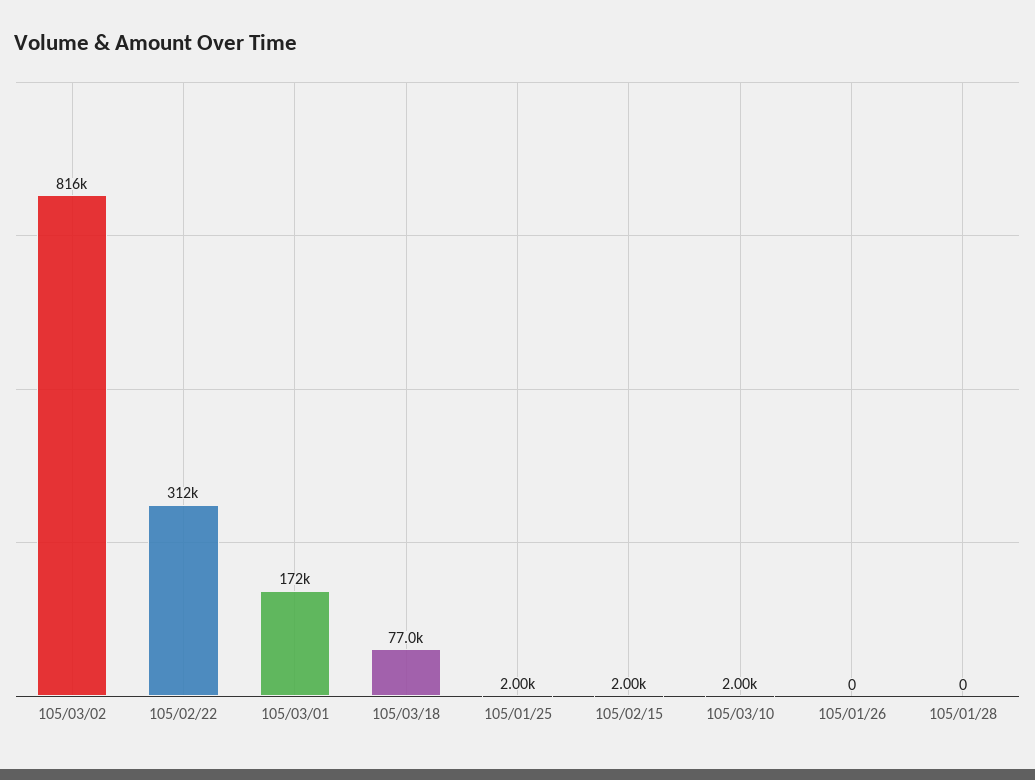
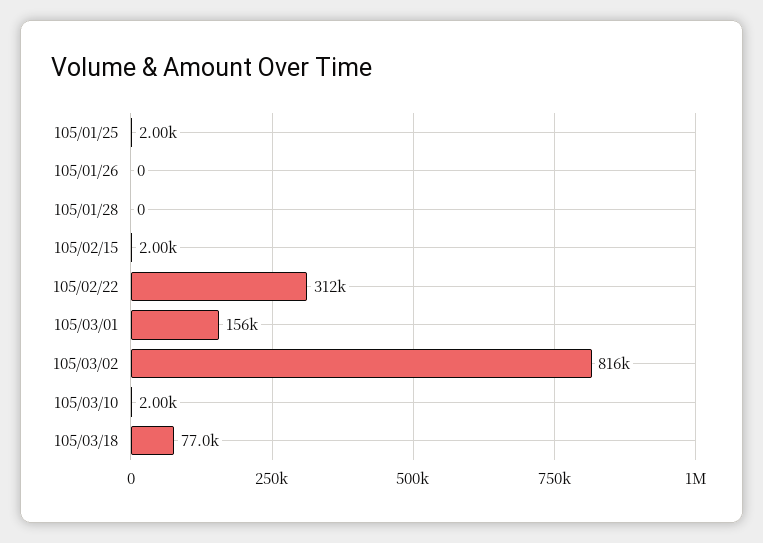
  {
    "105/03/02": 816000,
    "105/02/22": 312000,
-   "105/03/01": 172000,
+   "105/03/01": 156000,
    "105/03/18": 77000,
    "105/01/25": 2000,
    "105/02/15": 2000,
    "105/03/10": 2000,
    "105/01/26": 0,
    "105/01/28": 0
  }

